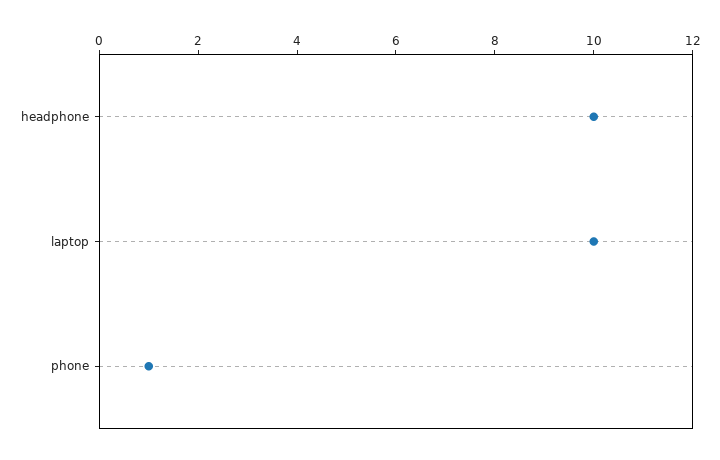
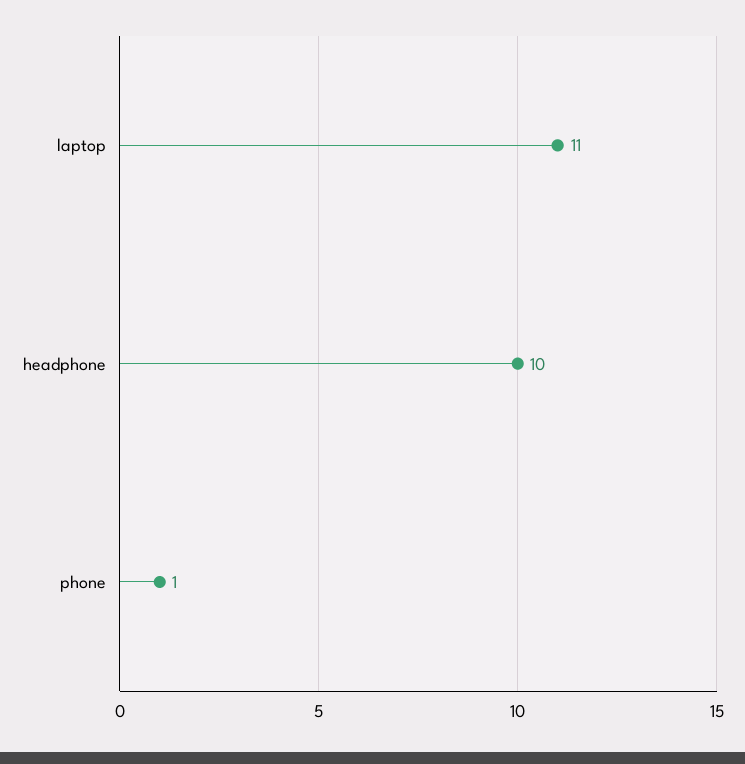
  {
    "headphone": 10,
-   "laptop": 10,
+   "laptop": 11,
    "phone": 1
  }

